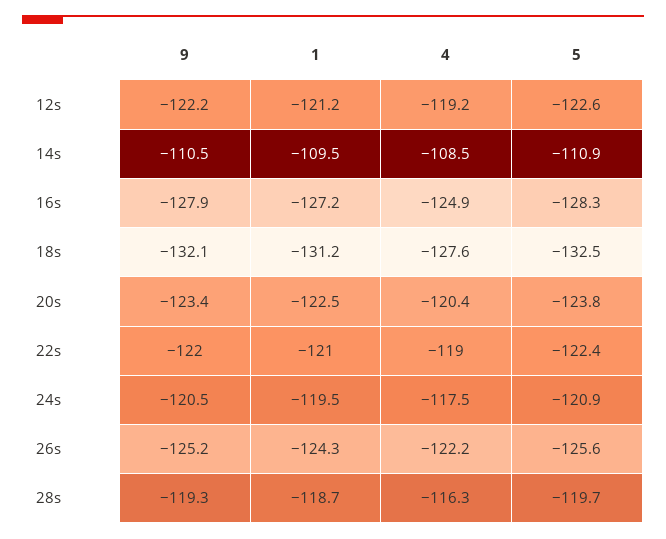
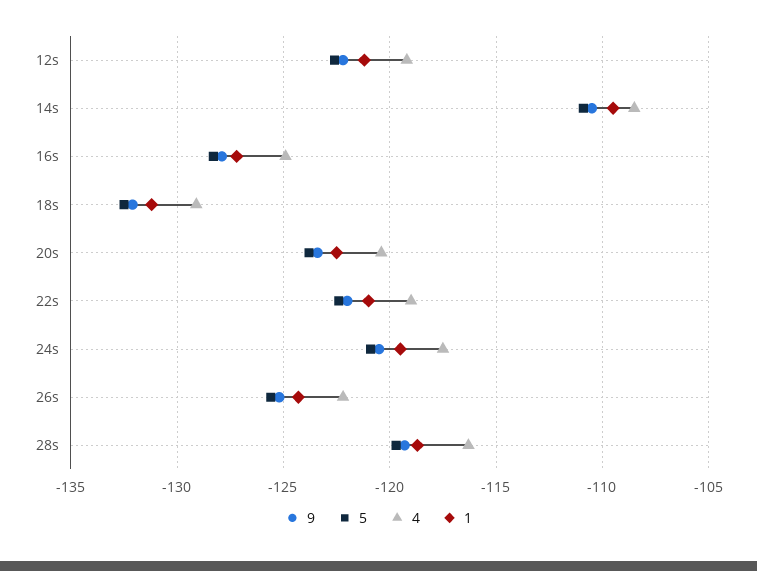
  {
    "9": {
      "12s": -122.2,
      "14s": -110.5,
      "16s": -127.9,
      "18s": -132.1,
      "20s": -123.4,
      "22s": -122,
      "24s": -120.5,
      "26s": -125.2,
      "28s": -119.3
    },
    "1": {
      "12s": -121.2,
      "14s": -109.5,
      "16s": -127.2,
      "18s": -131.2,
      "20s": -122.5,
      "22s": -121,
      "24s": -119.5,
      "26s": -124.3,
      "28s": -118.7
    },
    "4": {
      "12s": -119.2,
      "14s": -108.5,
      "16s": -124.9,
-     "18s": -127.6,
+     "18s": -129,
      "20s": -120.4,
      "22s": -119,
      "24s": -117.5,
      "26s": -122.2,
      "28s": -116.3
    },
    "5": {
      "12s": -122.6,
      "14s": -110.9,
      "16s": -128.3,
      "18s": -132.5,
      "20s": -123.8,
      "22s": -122.4,
      "24s": -120.9,
      "26s": -125.6,
      "28s": -119.7
    }
  }

